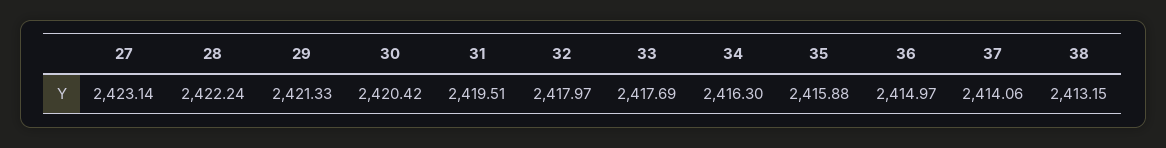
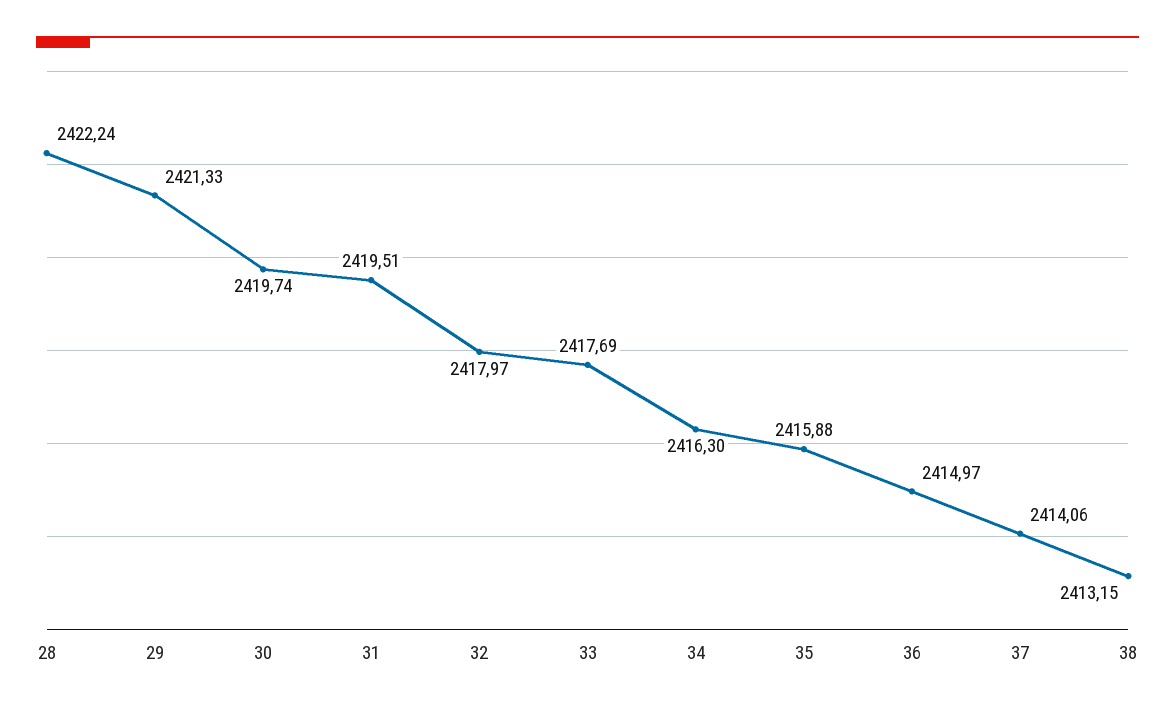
  {
-   "27": 2423.14,
    "28": 2422.24,
    "29": 2421.33,
-   "30": 2420.42,
+   "30": 2419.74,
    "31": 2419.51,
    "32": 2417.97,
    "33": 2417.69,
    "34": 2416.3,
    "35": 2415.88,
    "36": 2414.97,
    "37": 2414.06,
    "38": 2413.15
  }

